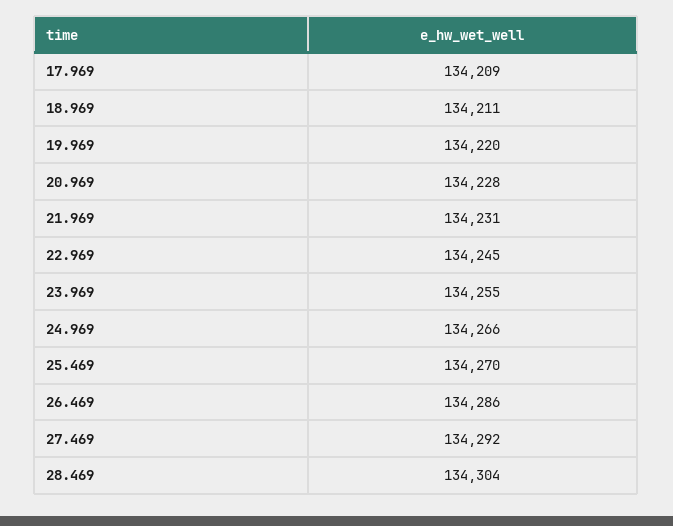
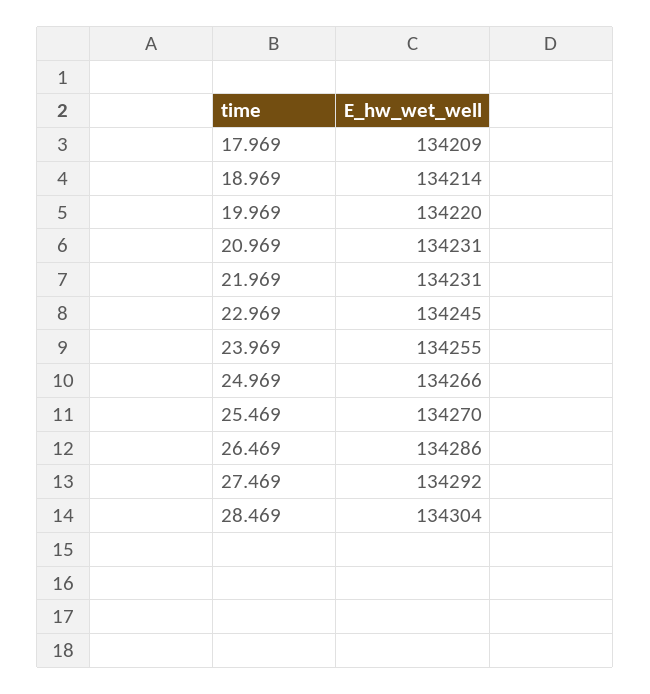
  {
    "17.969": 134209,
-   "18.969": 134211,
+   "18.969": 134214,
    "19.969": 134220,
-   "20.969": 134228,
+   "20.969": 134231,
    "21.969": 134231,
    "22.969": 134245,
    "23.969": 134255,
    "24.969": 134266,
    "25.469": 134270,
    "26.469": 134286,
    "27.469": 134292,
    "28.469": 134304
  }

